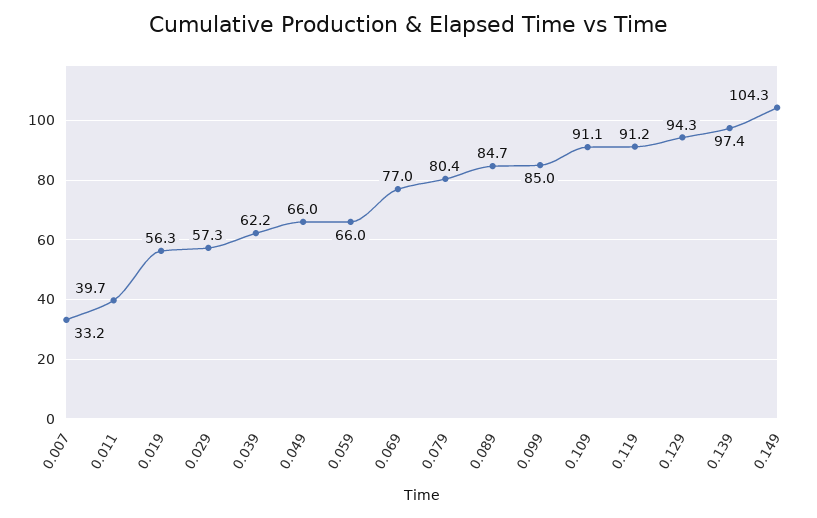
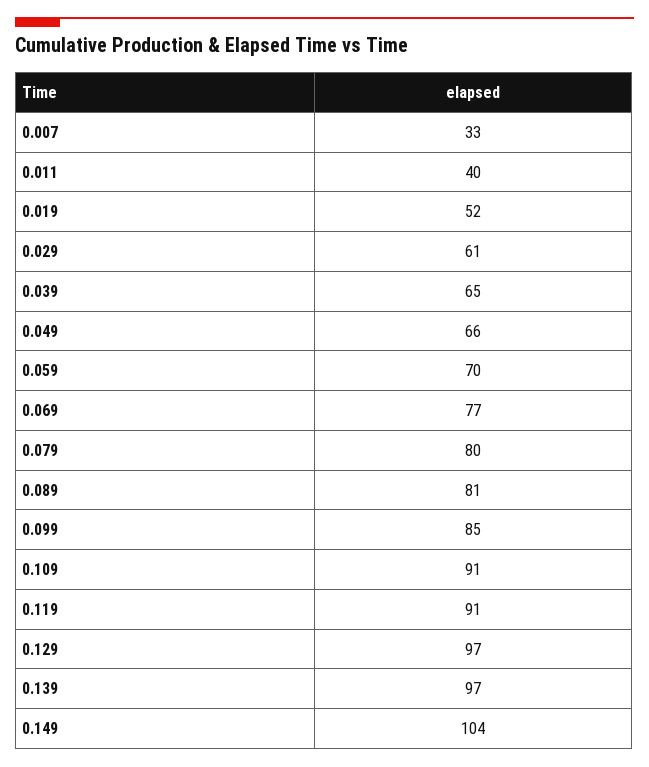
  {
    "0.007": 33.2,
    "0.011": 39.7,
-   "0.019": 56.3,
+   "0.019": 52,
-   "0.029": 57.3,
+   "0.029": 61,
-   "0.039": 62.2,
+   "0.039": 65,
    "0.049": 66,
-   "0.059": 66,
+   "0.059": 70,
    "0.069": 77,
    "0.079": 80.4,
-   "0.089": 84.7,
+   "0.089": 81,
    "0.099": 85,
    "0.109": 91.1,
    "0.119": 91.2,
-   "0.129": 94.3,
+   "0.129": 97,
    "0.139": 97.4,
    "0.149": 104.3
  }

